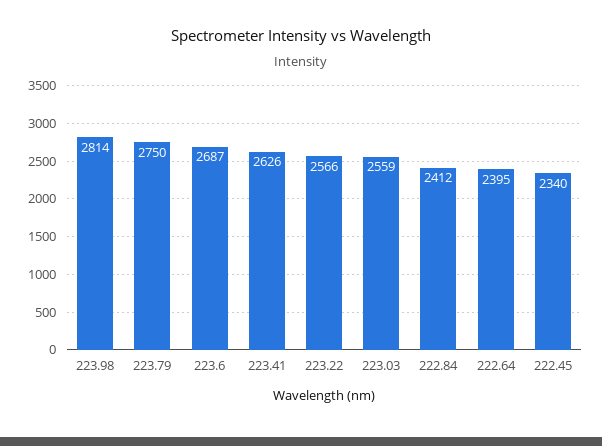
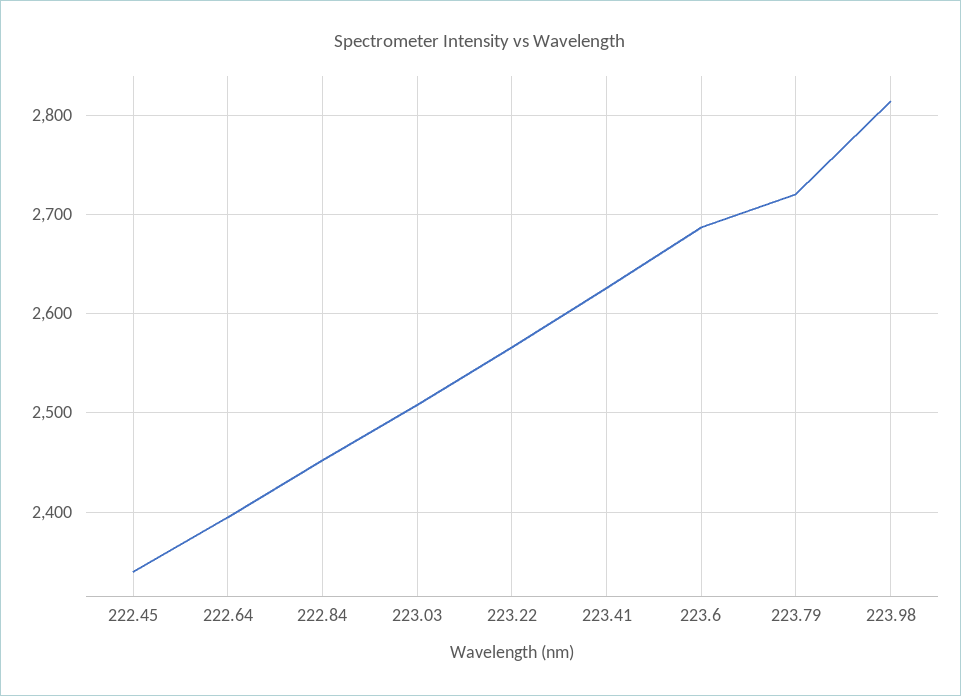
  {
    "223.98": 2814,
-   "223.79": 2750,
+   "223.79": 2720,
    "223.6": 2687,
    "223.41": 2626,
    "223.22": 2566,
-   "223.03": 2559,
+   "223.03": 2510,
-   "222.84": 2412,
+   "222.84": 2450,
    "222.64": 2395,
    "222.45": 2340
  }

